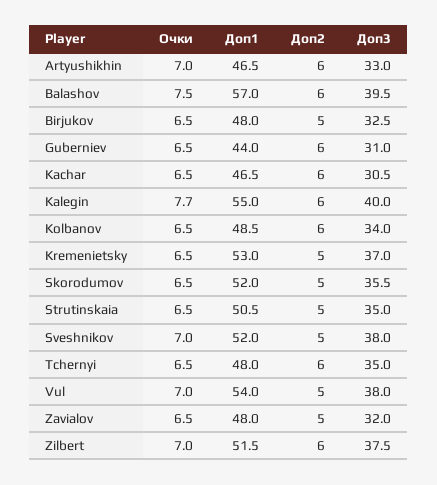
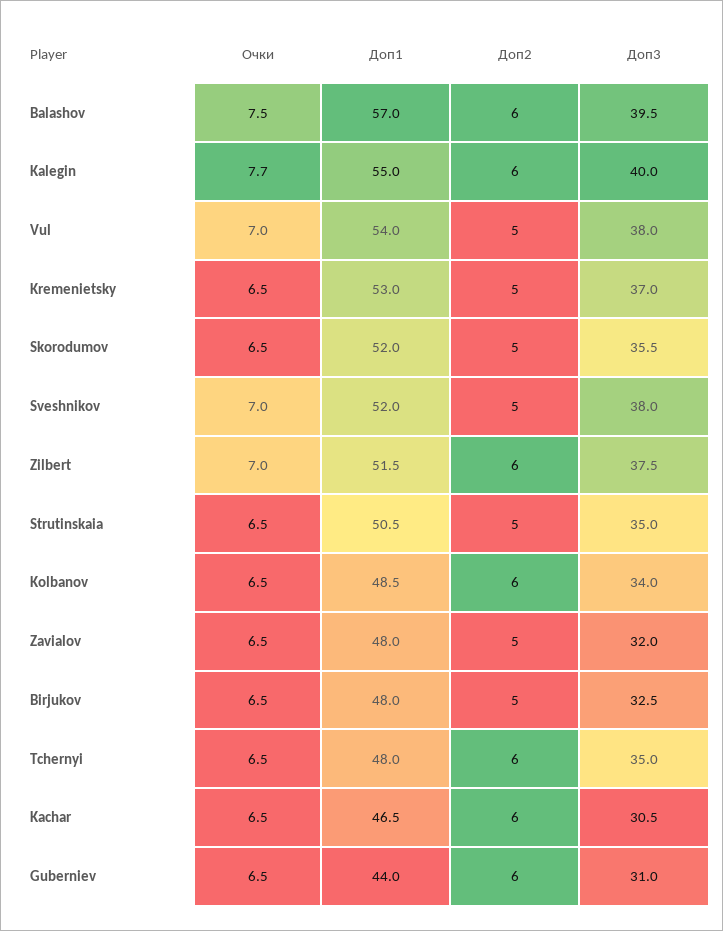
  {
    "Очки": {
-     "Artyushikhin": 7,
      "Balashov": 7.5,
      "Birjukov": 6.5,
      "Guberniev": 6.5,
      "Kachar": 6.5,
      "Kalegin": 7.7,
      "Kolbanov": 6.5,
      "Kremenietsky": 6.5,
      "Skorodumov": 6.5,
      "Strutinskaia": 6.5,
      "Sveshnikov": 7,
      "Tchernyi": 6.5,
      "Vul": 7,
      "Zavialov": 6.5,
      "Zilbert": 7
    },
    "Доп1": {
-     "Artyushikhin": 46.5,
      "Balashov": 57,
      "Birjukov": 48,
      "Guberniev": 44,
      "Kachar": 46.5,
      "Kalegin": 55,
      "Kolbanov": 48.5,
      "Kremenietsky": 53,
      "Skorodumov": 52,
      "Strutinskaia": 50.5,
      "Sveshnikov": 52,
      "Tchernyi": 48,
      "Vul": 54,
      "Zavialov": 48,
      "Zilbert": 51.5
    },
    "Доп2": {
-     "Artyushikhin": 6,
      "Balashov": 6,
      "Birjukov": 5,
      "Guberniev": 6,
      "Kachar": 6,
      "Kalegin": 6,
      "Kolbanov": 6,
      "Kremenietsky": 5,
      "Skorodumov": 5,
      "Strutinskaia": 5,
      "Sveshnikov": 5,
      "Tchernyi": 6,
      "Vul": 5,
      "Zavialov": 5,
      "Zilbert": 6
    },
    "Доп3": {
-     "Artyushikhin": 33,
      "Balashov": 39.5,
      "Birjukov": 32.5,
      "Guberniev": 31,
      "Kachar": 30.5,
      "Kalegin": 40,
      "Kolbanov": 34,
      "Kremenietsky": 37,
      "Skorodumov": 35.5,
      "Strutinskaia": 35,
      "Sveshnikov": 38,
      "Tchernyi": 35,
      "Vul": 38,
      "Zavialov": 32,
      "Zilbert": 37.5
    }
  }

